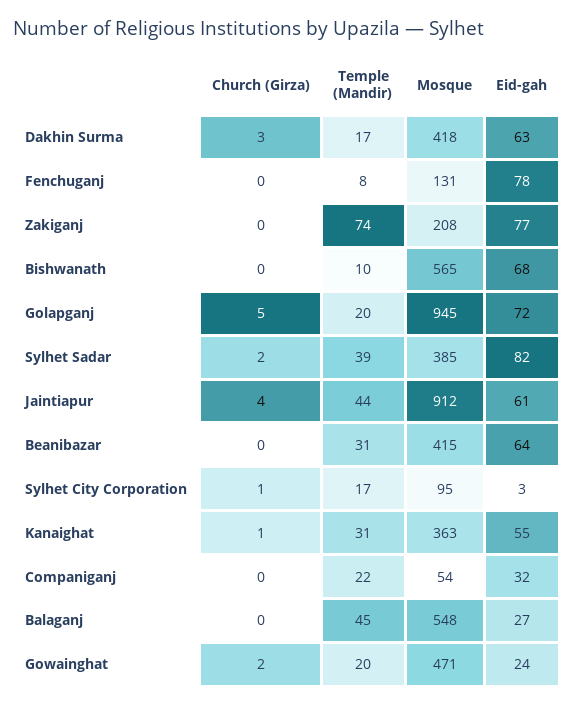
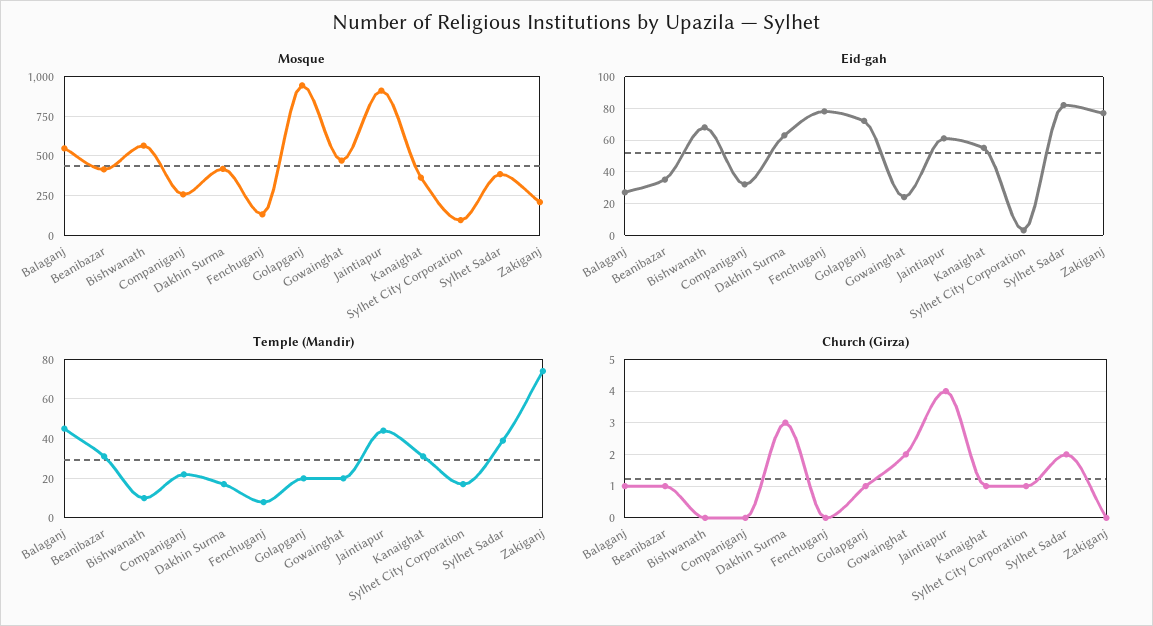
  {
    "Church (Girza)": {
      "Dakhin Surma": 3,
      "Fenchuganj": 0,
      "Zakiganj": 0,
      "Bishwanath": 0,
-     "Golapganj": 5,
+     "Golapganj": 1,
      "Sylhet Sadar": 2,
      "Jaintiapur": 4,
-     "Beanibazar": 0,
+     "Beanibazar": 1,
      "Sylhet City Corporation": 1,
      "Kanaighat": 1,
      "Companiganj": 0,
-     "Balaganj": 0,
+     "Balaganj": 1,
      "Gowainghat": 2
    },
    "Temple (Mandir)": {
      "Dakhin Surma": 17,
      "Fenchuganj": 8,
      "Zakiganj": 74,
      "Bishwanath": 10,
      "Golapganj": 20,
      "Sylhet Sadar": 39,
      "Jaintiapur": 44,
      "Beanibazar": 31,
      "Sylhet City Corporation": 17,
      "Kanaighat": 31,
      "Companiganj": 22,
      "Balaganj": 45,
      "Gowainghat": 20
    },
    "Mosque": {
      "Dakhin Surma": 418,
      "Fenchuganj": 131,
      "Zakiganj": 208,
      "Bishwanath": 565,
      "Golapganj": 945,
      "Sylhet Sadar": 385,
      "Jaintiapur": 912,
      "Beanibazar": 415,
      "Sylhet City Corporation": 95,
      "Kanaighat": 363,
-     "Companiganj": 54,
+     "Companiganj": 250,
      "Balaganj": 548,
      "Gowainghat": 471
    },
    "Eid-gah": {
      "Dakhin Surma": 63,
      "Fenchuganj": 78,
      "Zakiganj": 77,
      "Bishwanath": 68,
      "Golapganj": 72,
      "Sylhet Sadar": 82,
      "Jaintiapur": 61,
-     "Beanibazar": 64,
+     "Beanibazar": 35,
      "Sylhet City Corporation": 3,
      "Kanaighat": 55,
      "Companiganj": 32,
      "Balaganj": 27,
      "Gowainghat": 24
    }
  }

